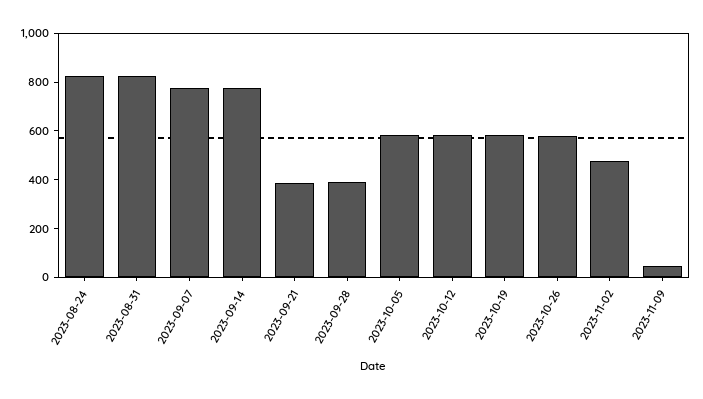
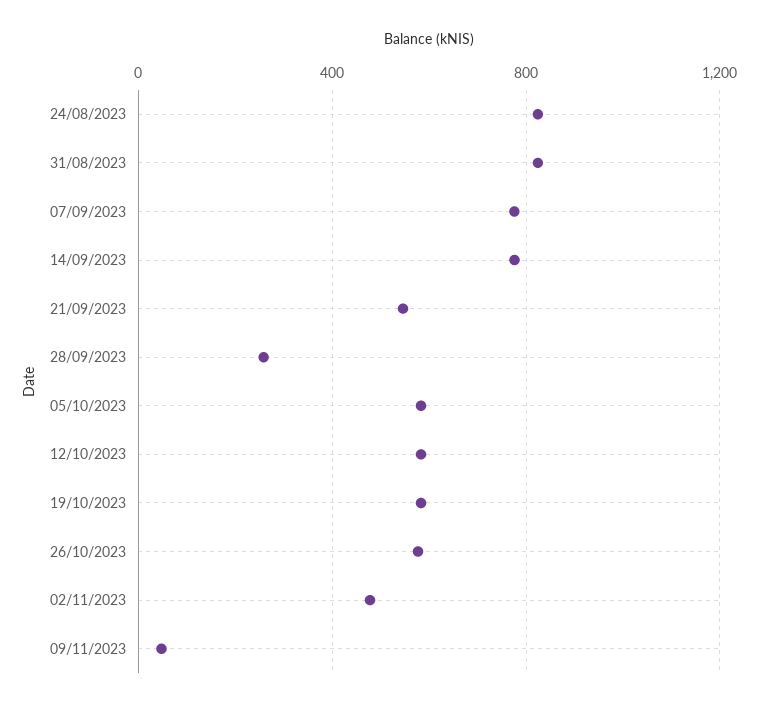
  {
    "2023-08-24": 800,
    "2023-08-31": 800,
    "2023-09-07": 800,
    "2023-09-14": 800,
-   "2023-09-21": 400,
+   "2023-09-21": 550,
-   "2023-09-28": 400,
+   "2023-09-28": 250,
    "2023-10-05": 600,
    "2023-10-12": 600,
    "2023-10-19": 600,
    "2023-10-26": 600,
    "2023-11-02": 500,
    "2023-11-09": 50
  }

